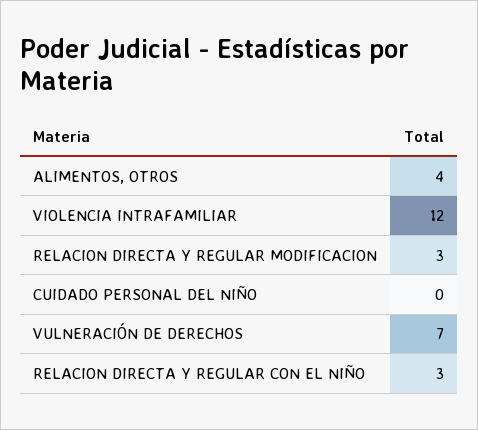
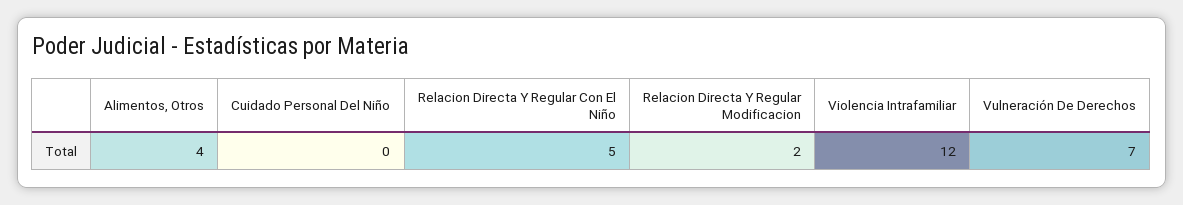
  {
    "ALIMENTOS, OTROS": 4,
    "VIOLENCIA INTRAFAMILIAR": 12,
-   "RELACION DIRECTA Y REGULAR MODIFICACION": 3,
+   "RELACION DIRECTA Y REGULAR MODIFICACION": 2,
    "CUIDADO PERSONAL DEL NIÑO": 0,
    "VULNERACIÓN DE DERECHOS": 7,
-   "RELACION DIRECTA Y REGULAR CON EL NIÑO": 3
+   "RELACION DIRECTA Y REGULAR CON EL NIÑO": 5
  }

